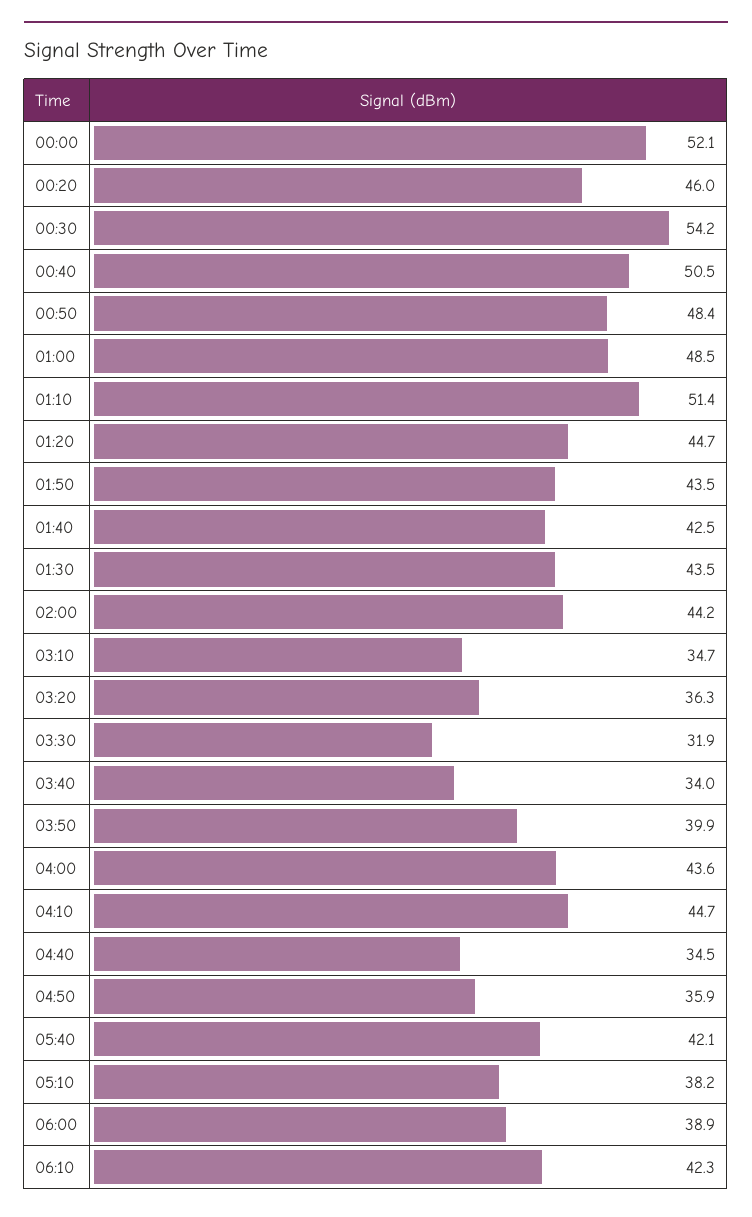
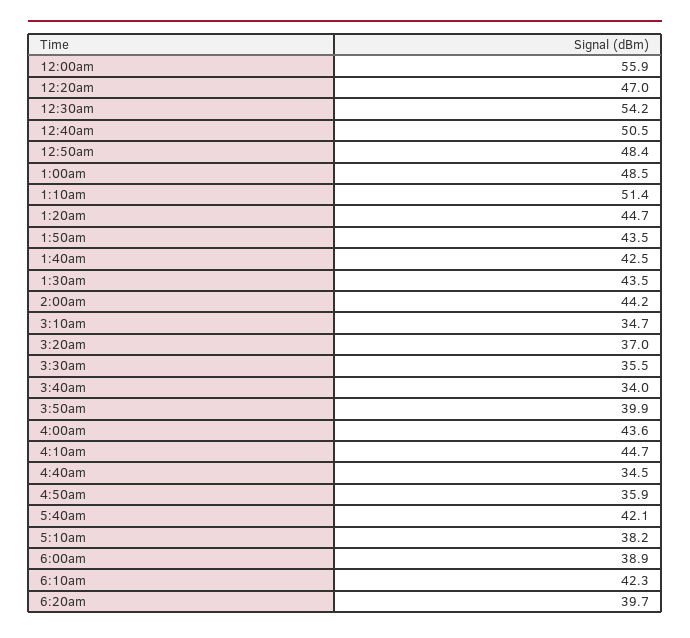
  {
-   "00:00": 52.1,
+   "00:00": 55.9,
-   "00:20": 46,
+   "00:20": 47,
    "00:30": 54.2,
    "00:40": 50.5,
    "00:50": 48.4,
    "01:00": 48.5,
    "01:10": 51.4,
    "01:20": 44.7,
    "01:50": 43.5,
    "01:40": 42.5,
    "01:30": 43.5,
    "02:00": 44.2,
    "03:10": 34.7,
-   "03:20": 36.3,
+   "03:20": 37,
-   "03:30": 31.9,
+   "03:30": 35.5,
    "03:40": 34,
    "03:50": 39.9,
    "04:00": 43.6,
    "04:10": 44.7,
    "04:40": 34.5,
    "04:50": 35.9,
    "05:40": 42.1,
    "05:10": 38.2,
    "06:00": 38.9,
-   "06:10": 42.3
+   "06:10": 42.3,
+   "6:20am": 39.7
  }

